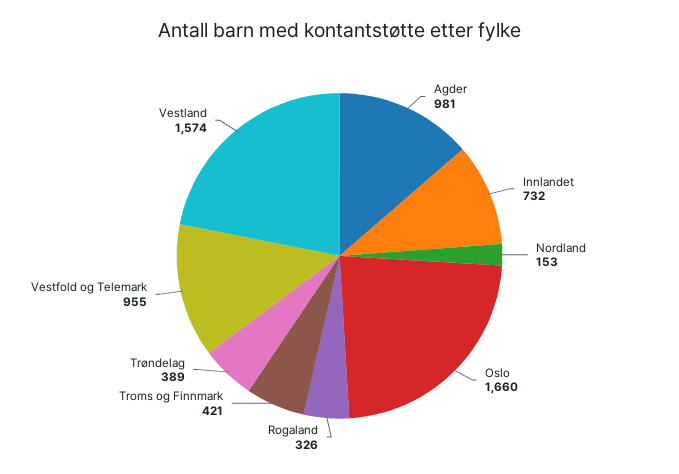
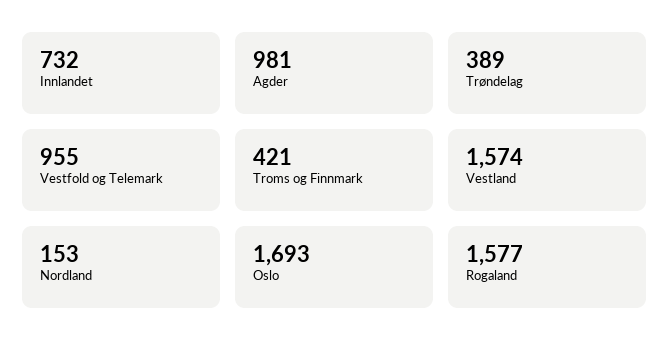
  {
    "Agder": 981,
    "Innlandet": 732,
    "Nordland": 153,
-   "Oslo": 1660,
+   "Oslo": 1693,
-   "Rogaland": 326,
+   "Rogaland": 1577,
    "Troms og Finnmark": 421,
    "Trøndelag": 389,
    "Vestfold og Telemark": 955,
    "Vestland": 1574
  }

